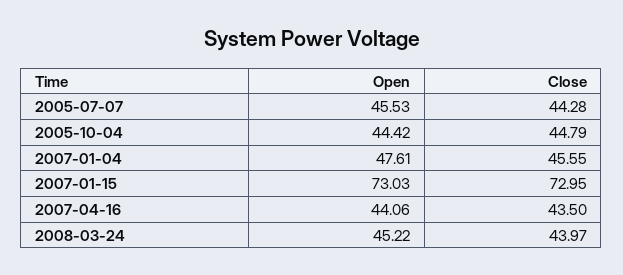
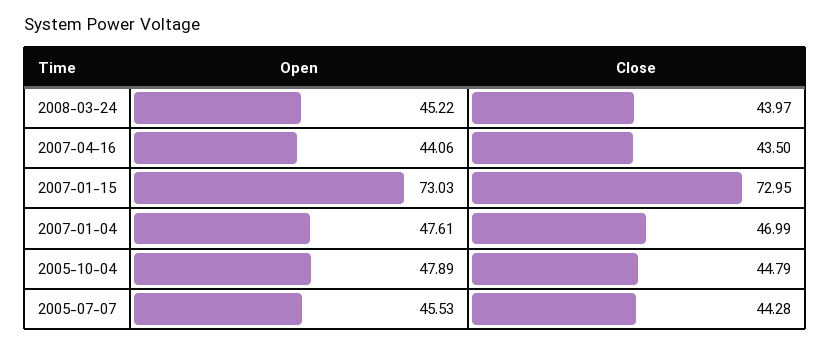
  {
    "Open": {
      "2005-07-07": 45.53,
-     "2005-10-04": 44.42,
+     "2005-10-04": 47.89,
      "2007-01-04": 47.61,
      "2007-01-15": 73.03,
      "2007-04-16": 44.06,
      "2008-03-24": 45.22
    },
    "Close": {
      "2005-07-07": 44.28,
      "2005-10-04": 44.79,
-     "2007-01-04": 45.55,
+     "2007-01-04": 46.99,
      "2007-01-15": 72.95,
      "2007-04-16": 43.5,
      "2008-03-24": 43.97
    }
  }

